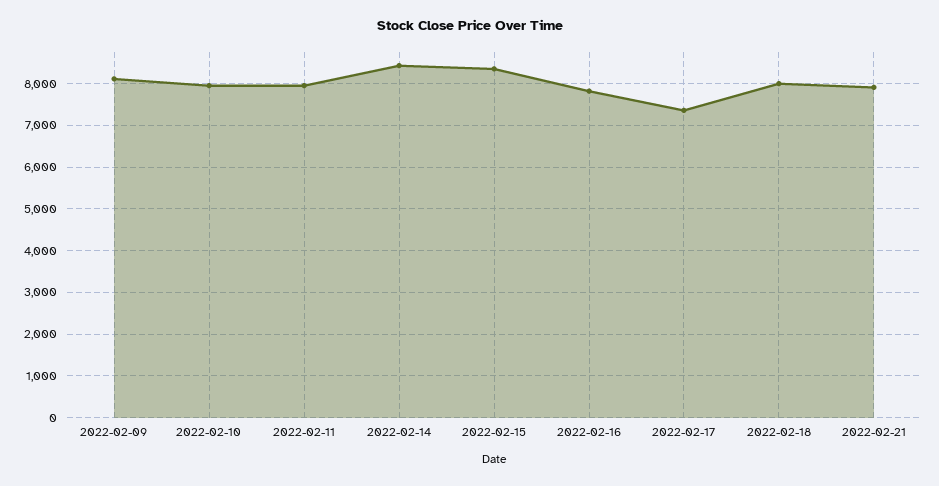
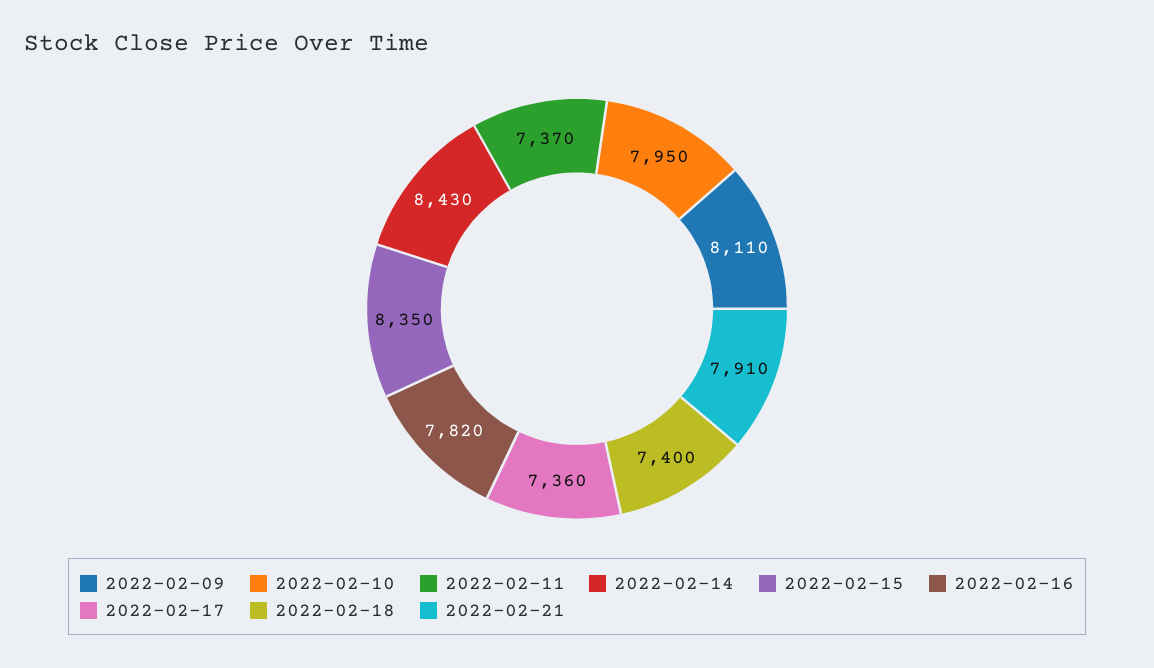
  {
    "2022-02-09": 8110,
    "2022-02-10": 7950,
-   "2022-02-11": 8000,
+   "2022-02-11": 7370,
    "2022-02-14": 8430,
    "2022-02-15": 8350,
    "2022-02-16": 7820,
    "2022-02-17": 7360,
-   "2022-02-18": 8000,
+   "2022-02-18": 7400,
    "2022-02-21": 7910
  }

